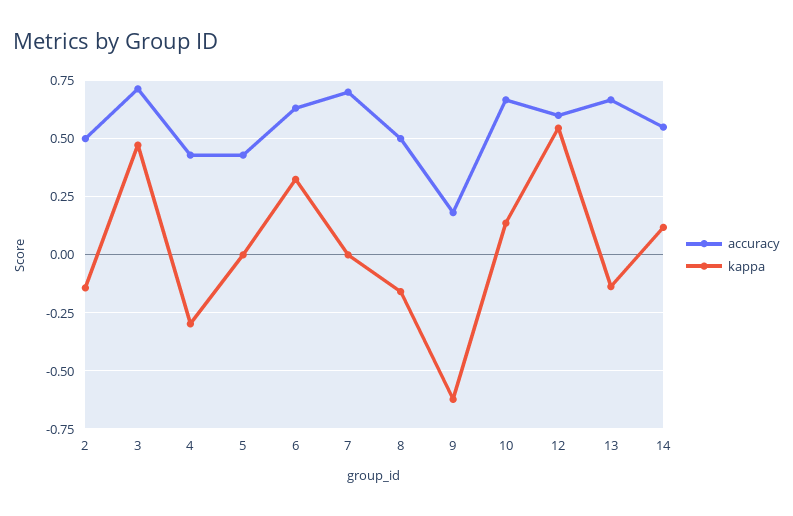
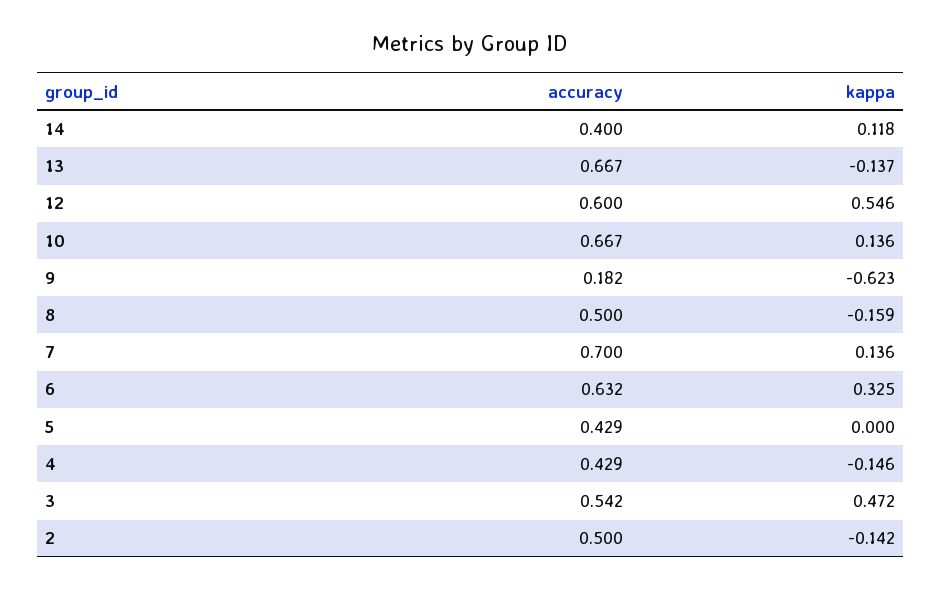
  {
    "accuracy": {
      "2": 0.5,
-     "3": 0.7,
+     "3": 0.542,
      "4": 0.429,
      "5": 0.429,
      "6": 0.632,
      "7": 0.7,
      "8": 0.5,
      "9": 0.182,
      "10": 0.667,
      "12": 0.6,
      "13": 0.667,
-     "14": 0.55
+     "14": 0.4
    },
    "kappa": {
      "2": -0.142,
      "3": 0.472,
-     "4": -0.3,
+     "4": -0.146,
      "5": 0,
      "6": 0.325,
-     "7": 0,
+     "7": 0.136,
      "8": -0.159,
      "9": -0.623,
      "10": 0.136,
      "12": 0.546,
      "13": -0.137,
      "14": 0.118
    }
  }

